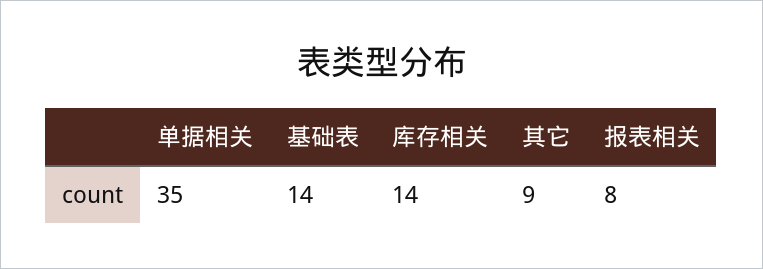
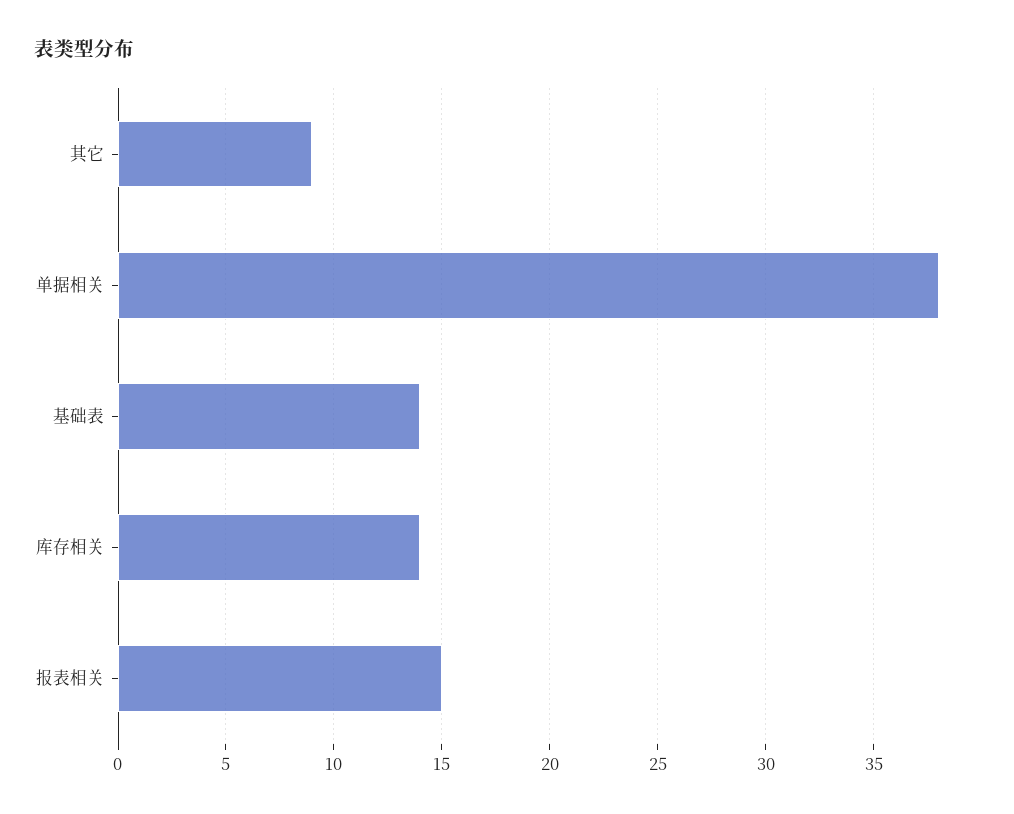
  {
-   "单据相关": 35,
+   "单据相关": 38,
    "基础表": 14,
    "库存相关": 14,
    "其它": 9,
-   "报表相关": 8
+   "报表相关": 15
  }

